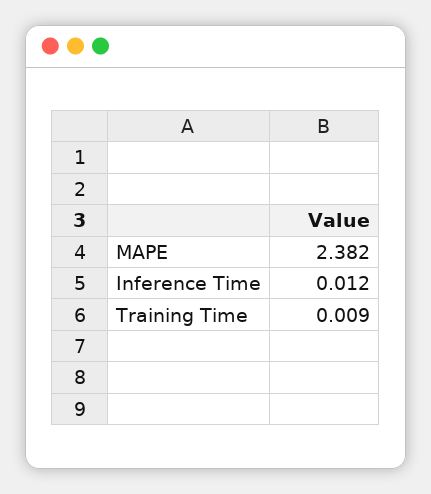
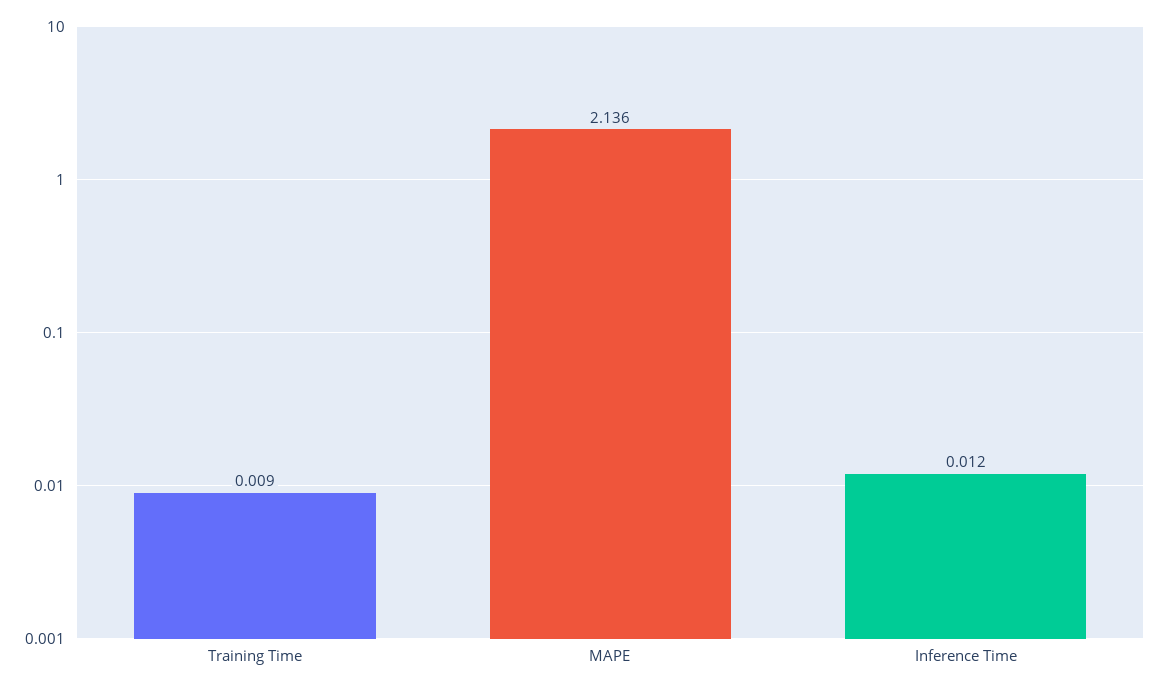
  {
-   "MAPE": 2.382,
+   "MAPE": 2.136,
    "Inference Time": 0.012,
    "Training Time": 0.009
  }

